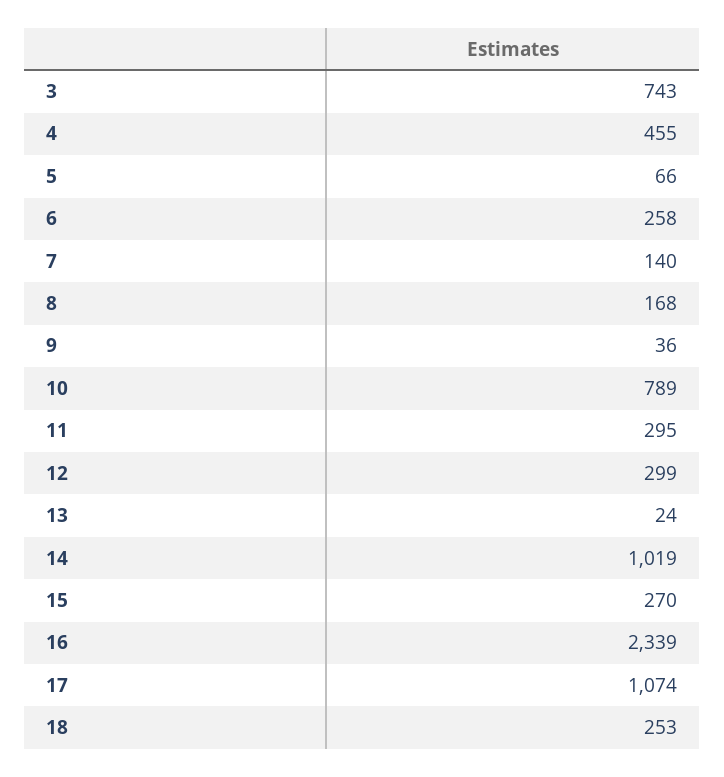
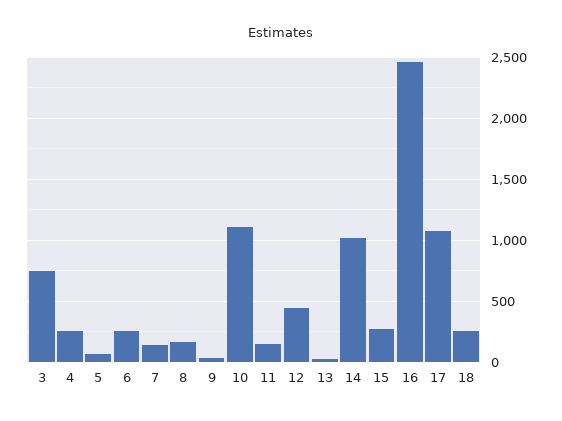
  {
    "3": 743,
-   "4": 455,
+   "4": 250,
    "5": 66,
    "6": 258,
    "7": 140,
    "8": 168,
    "9": 36,
-   "10": 789,
+   "10": 1100,
-   "11": 295,
+   "11": 150,
-   "12": 299,
+   "12": 450,
    "13": 24,
    "14": 1019,
    "15": 270,
-   "16": 2339,
+   "16": 2450,
    "17": 1074,
    "18": 253
  }

